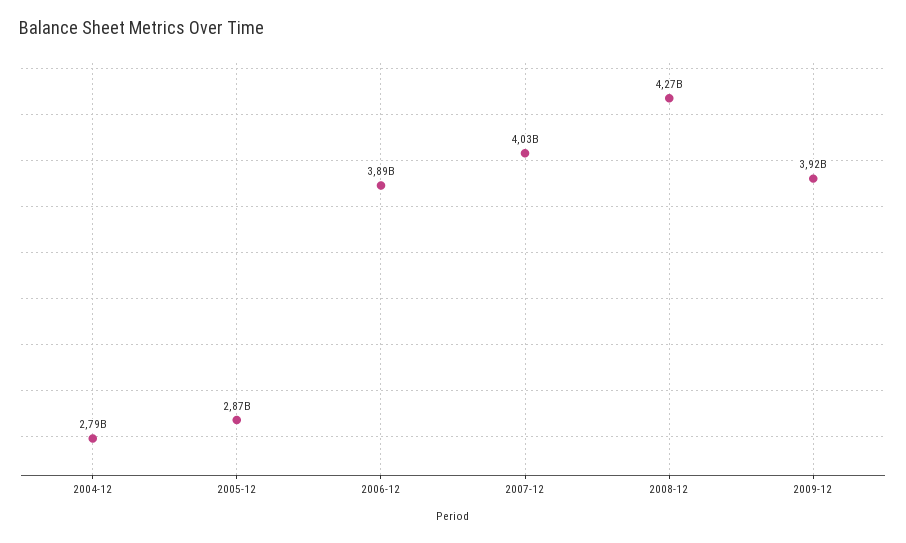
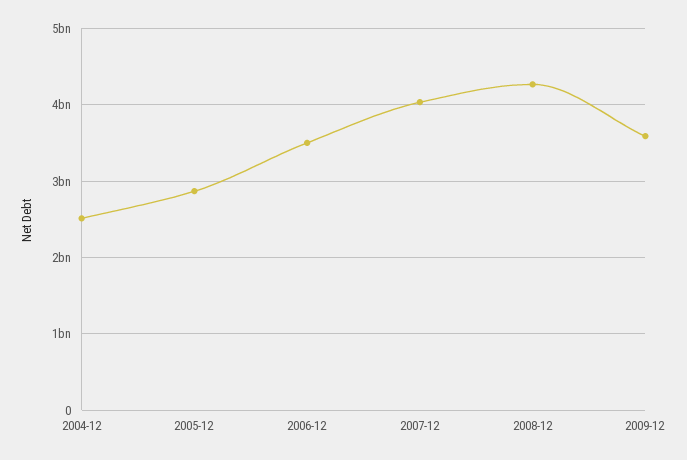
  {
-   "2004-12": 2790000000,
+   "2004-12": 2500000000,
    "2005-12": 2870000000,
-   "2006-12": 3890000000,
+   "2006-12": 3500000000,
    "2007-12": 4030000000,
    "2008-12": 4270000000,
-   "2009-12": 3920000000
+   "2009-12": 3600000000
  }

